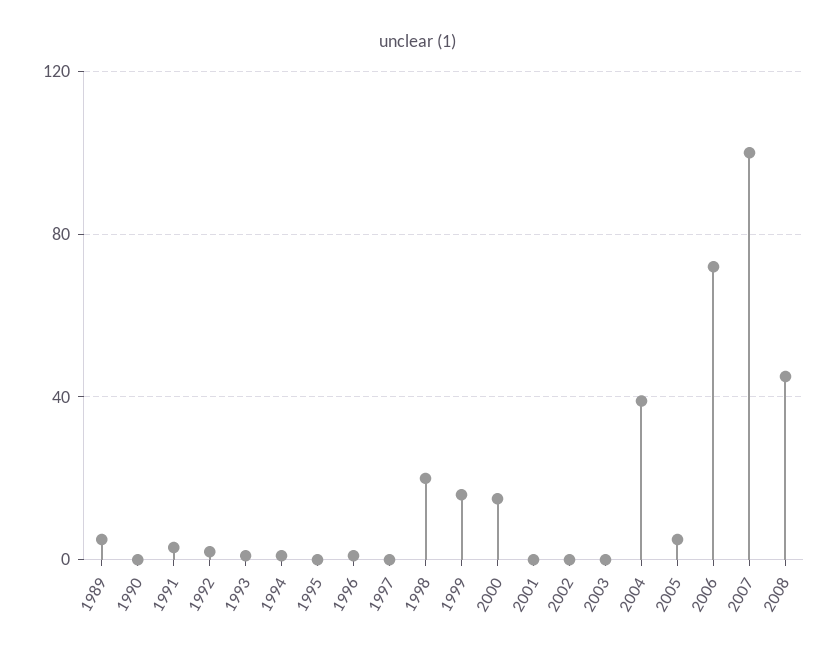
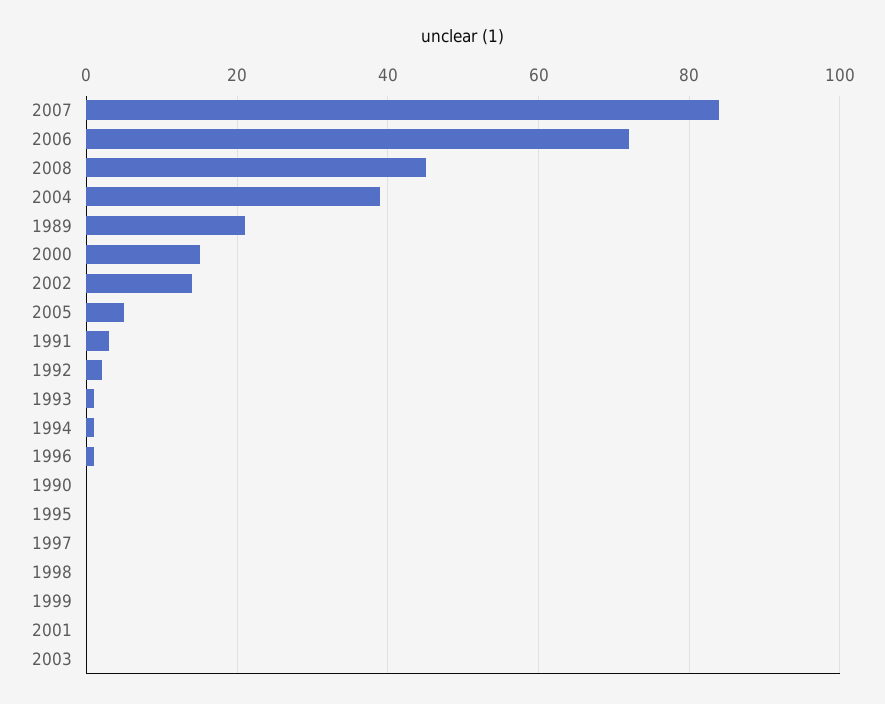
  {
-   "1989": 5,
+   "1989": 20,
    "1990": 0,
    "1991": 5,
    "1992": 0,
    "1993": 0,
    "1994": 0,
    "1995": 0,
    "1996": 0,
    "1997": 0,
-   "1998": 20,
+   "1998": 0,
-   "1999": 15,
+   "1999": 0,
    "2000": 15,
    "2001": 0,
-   "2002": 0,
+   "2002": 15,
    "2003": 0,
    "2004": 40,
    "2005": 5,
    "2006": 70,
-   "2007": 100,
+   "2007": 85,
    "2008": 45
  }

